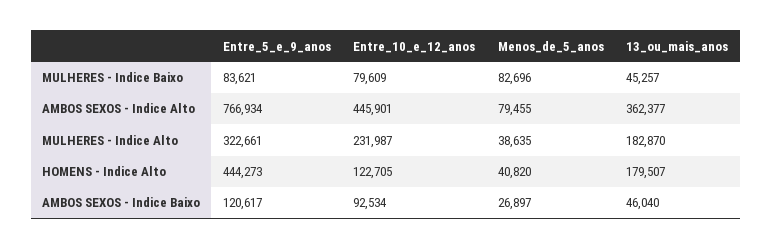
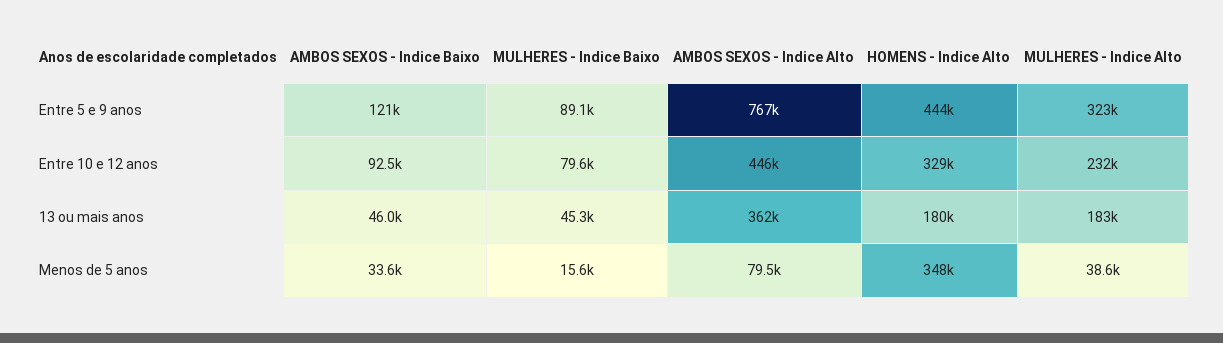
  {
    "Entre_5_e_9_anos": {
-     "MULHERES - Indice Baixo": 83621,
+     "MULHERES - Indice Baixo": 89100,
      "AMBOS SEXOS - Indice Alto": 766934,
      "MULHERES - Indice Alto": 322661,
      "HOMENS - Indice Alto": 444273,
      "AMBOS SEXOS - Indice Baixo": 120617
    },
    "Entre_10_e_12_anos": {
      "MULHERES - Indice Baixo": 79609,
      "AMBOS SEXOS - Indice Alto": 445901,
      "MULHERES - Indice Alto": 231987,
-     "HOMENS - Indice Alto": 122705,
+     "HOMENS - Indice Alto": 329000,
      "AMBOS SEXOS - Indice Baixo": 92534
    },
    "Menos_de_5_anos": {
-     "MULHERES - Indice Baixo": 82696,
+     "MULHERES - Indice Baixo": 15600,
      "AMBOS SEXOS - Indice Alto": 79455,
      "MULHERES - Indice Alto": 38635,
-     "HOMENS - Indice Alto": 40820,
+     "HOMENS - Indice Alto": 348000,
-     "AMBOS SEXOS - Indice Baixo": 26897
+     "AMBOS SEXOS - Indice Baixo": 33600
    },
    "13_ou_mais_anos": {
      "MULHERES - Indice Baixo": 45257,
      "AMBOS SEXOS - Indice Alto": 362377,
      "MULHERES - Indice Alto": 182870,
      "HOMENS - Indice Alto": 179507,
      "AMBOS SEXOS - Indice Baixo": 46040
    }
  }

